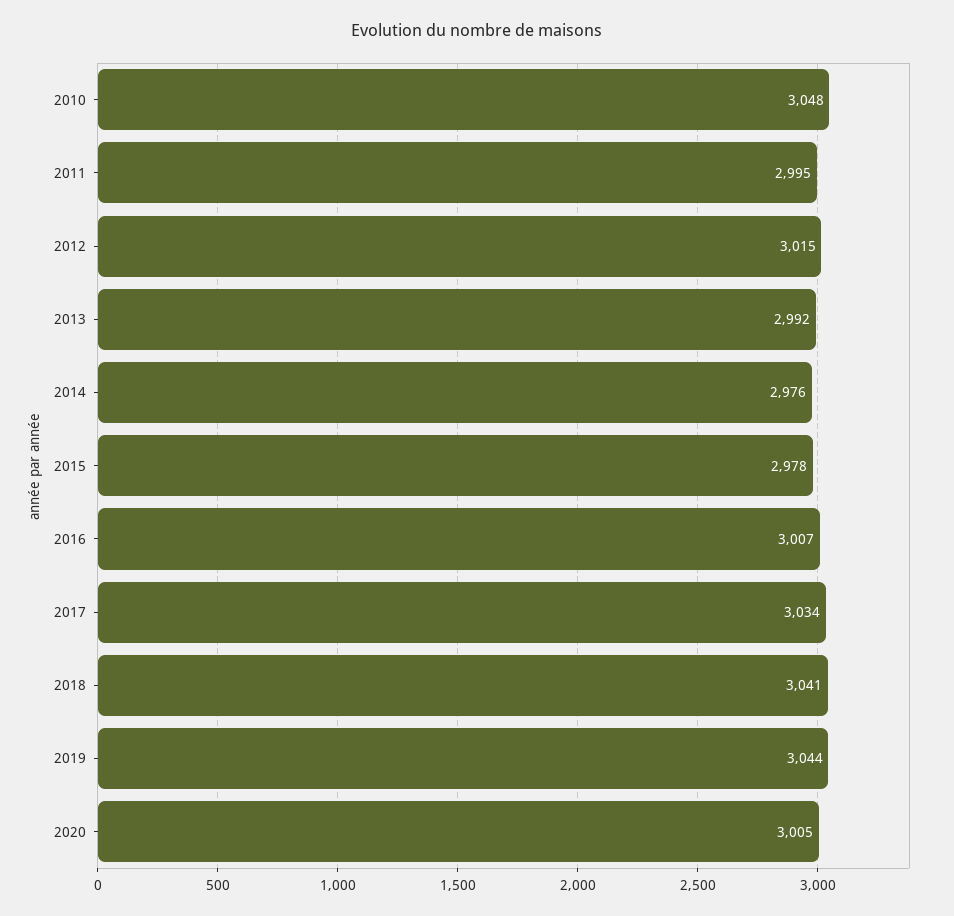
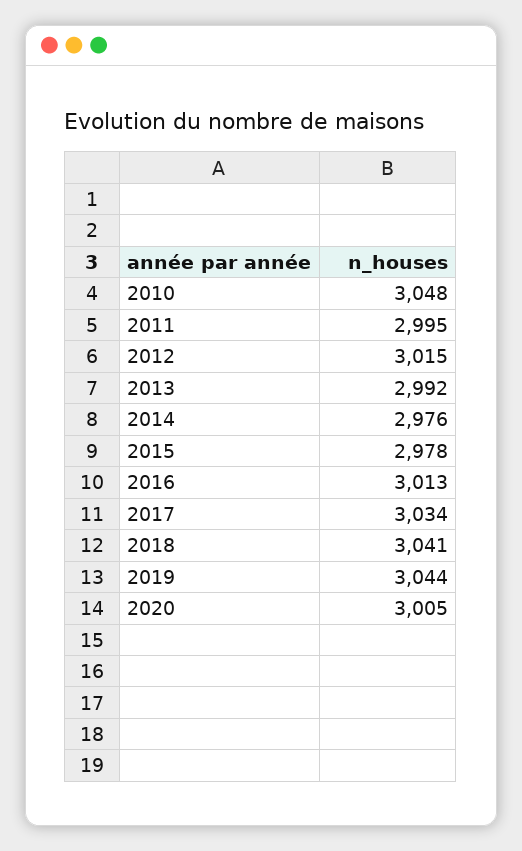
  {
    "2010": 3048,
    "2011": 2995,
    "2012": 3015,
    "2013": 2992,
    "2014": 2976,
    "2015": 2978,
-   "2016": 3007,
+   "2016": 3013,
    "2017": 3034,
    "2018": 3041,
    "2019": 3044,
    "2020": 3005
  }

